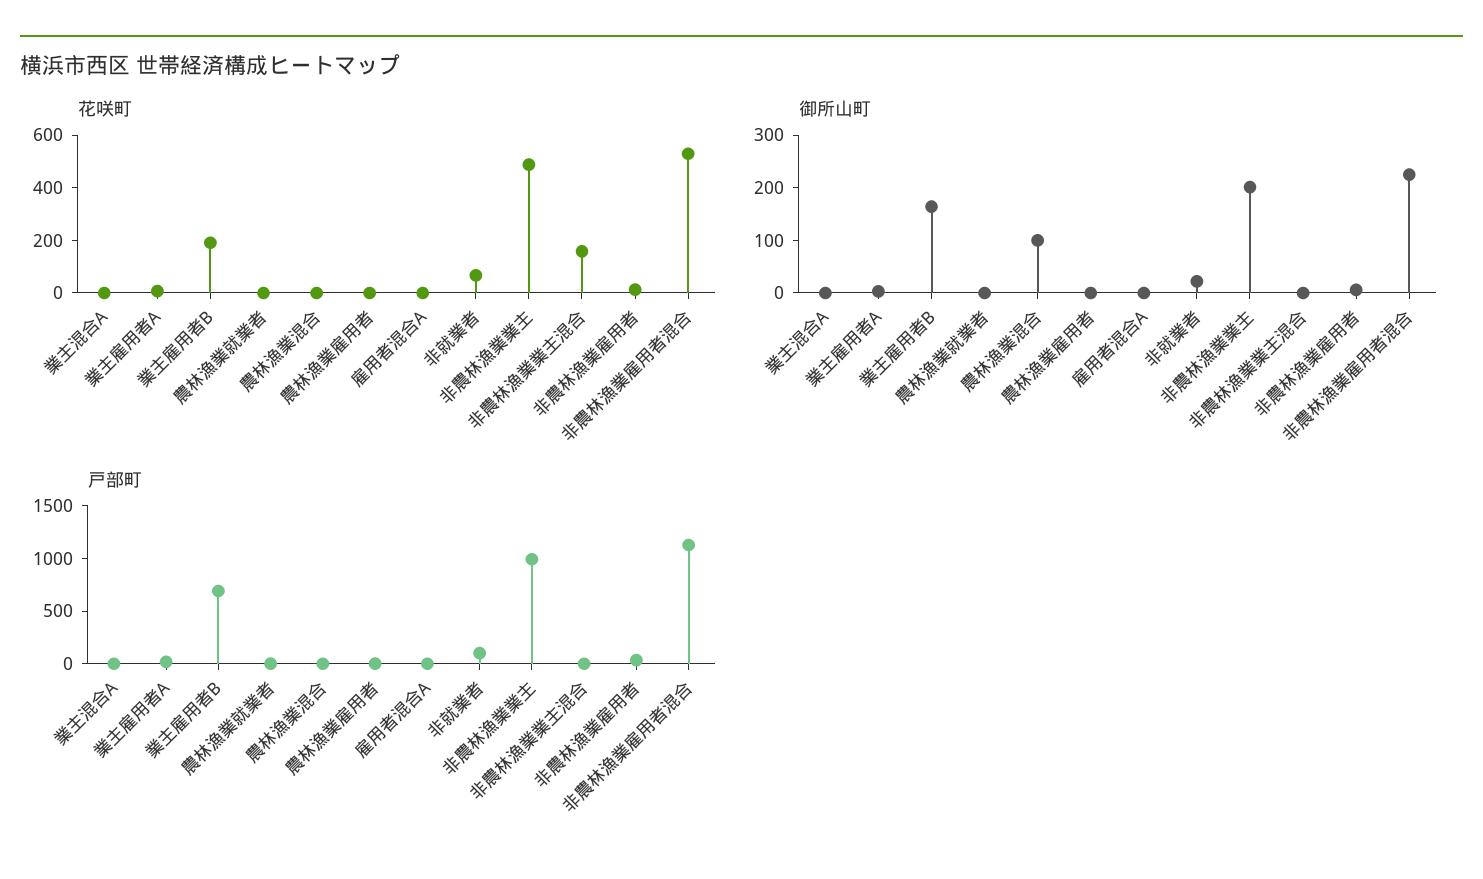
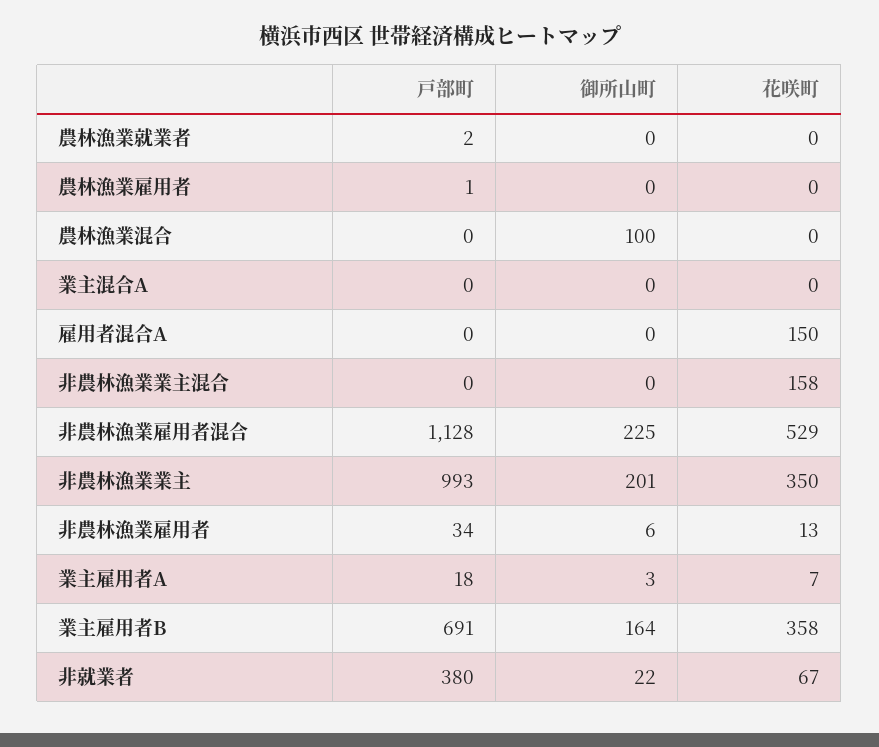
  {
    "花咲町": {
      "業主混合A": 0,
      "業主雇用者A": 7,
-     "業主雇用者B": 200,
+     "業主雇用者B": 358,
      "農林漁業就業者": 0,
      "農林漁業混合": 0,
      "農林漁業雇用者": 0,
-     "雇用者混合A": 0,
+     "雇用者混合A": 150,
      "非就業者": 67,
-     "非農林漁業業主": 500,
+     "非農林漁業業主": 350,
      "非農林漁業業主混合": 158,
      "非農林漁業雇用者": 13,
      "非農林漁業雇用者混合": 529
    },
    "御所山町": {
      "業主混合A": 0,
      "業主雇用者A": 3,
      "業主雇用者B": 164,
      "農林漁業就業者": 0,
      "農林漁業混合": 100,
      "農林漁業雇用者": 0,
      "雇用者混合A": 0,
      "非就業者": 22,
      "非農林漁業業主": 201,
      "非農林漁業業主混合": 0,
      "非農林漁業雇用者": 6,
      "非農林漁業雇用者混合": 225
    },
    "戸部町": {
      "業主混合A": 0,
      "業主雇用者A": 18,
      "業主雇用者B": 691,
      "農林漁業就業者": 2,
      "農林漁業混合": 0,
      "農林漁業雇用者": 1,
      "雇用者混合A": 0,
-     "非就業者": 100,
+     "非就業者": 380,
      "非農林漁業業主": 993,
      "非農林漁業業主混合": 0,
      "非農林漁業雇用者": 34,
      "非農林漁業雇用者混合": 1128
    }
  }

